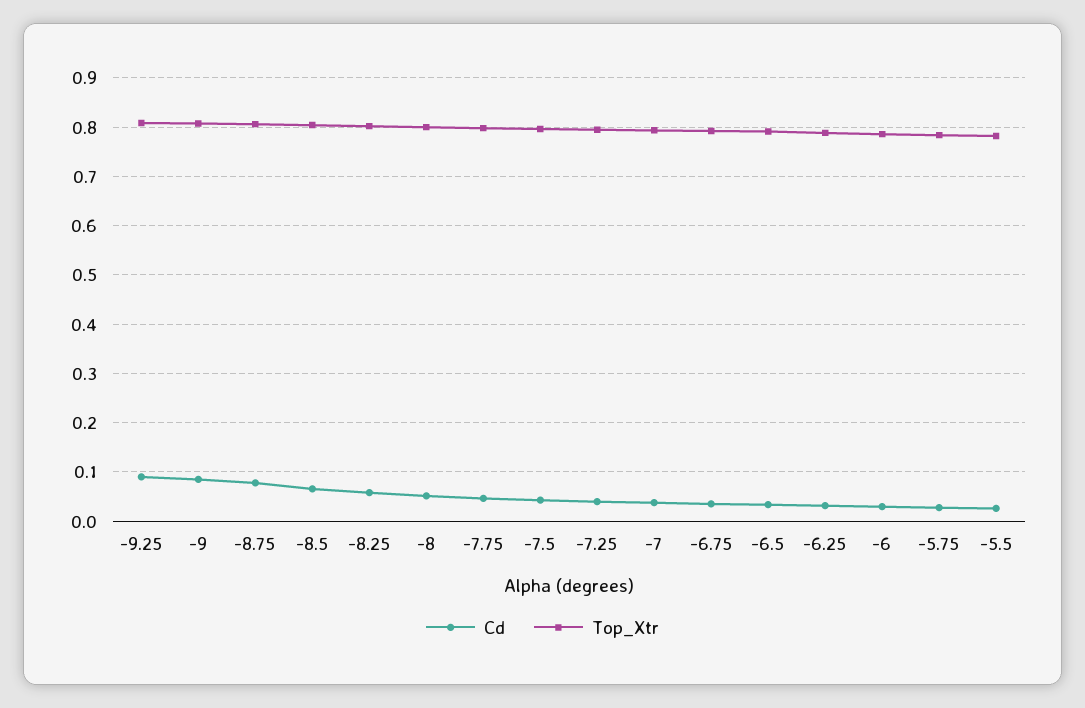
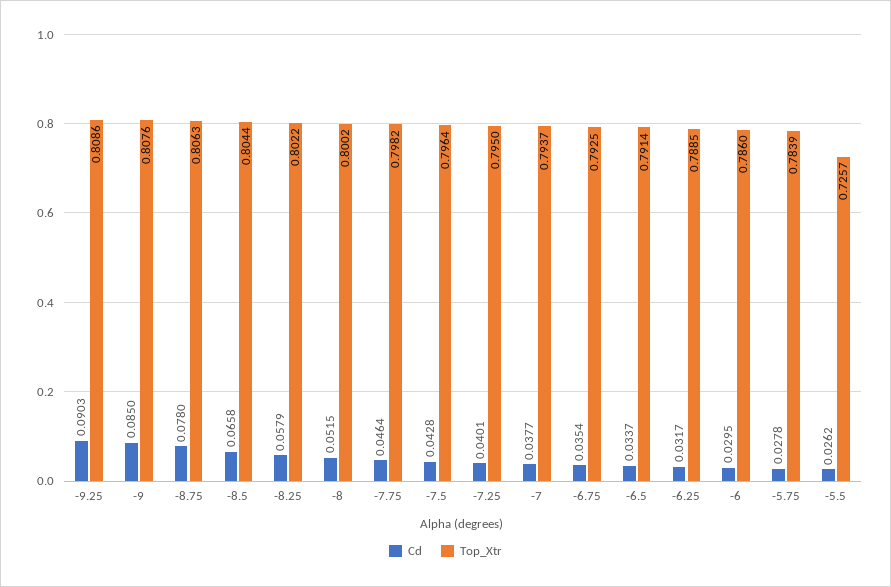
  {
    "Cd": {
      "-9.25": 0.0903,
      "-9": 0.085,
      "-8.75": 0.078,
      "-8.5": 0.0658,
      "-8.25": 0.0579,
      "-8": 0.0515,
      "-7.75": 0.0464,
      "-7.5": 0.0428,
      "-7.25": 0.0401,
      "-7": 0.0377,
      "-6.75": 0.0354,
      "-6.5": 0.0337,
      "-6.25": 0.0317,
      "-6": 0.0295,
      "-5.75": 0.0278,
      "-5.5": 0.0262
    },
    "Top_Xtr": {
      "-9.25": 0.8086,
      "-9": 0.8076,
      "-8.75": 0.8063,
      "-8.5": 0.8044,
      "-8.25": 0.8022,
      "-8": 0.8002,
      "-7.75": 0.7982,
      "-7.5": 0.7964,
      "-7.25": 0.795,
      "-7": 0.7937,
      "-6.75": 0.7925,
      "-6.5": 0.7914,
      "-6.25": 0.7885,
      "-6": 0.786,
      "-5.75": 0.7839,
-     "-5.5": 0.78
+     "-5.5": 0.7257
    }
  }

